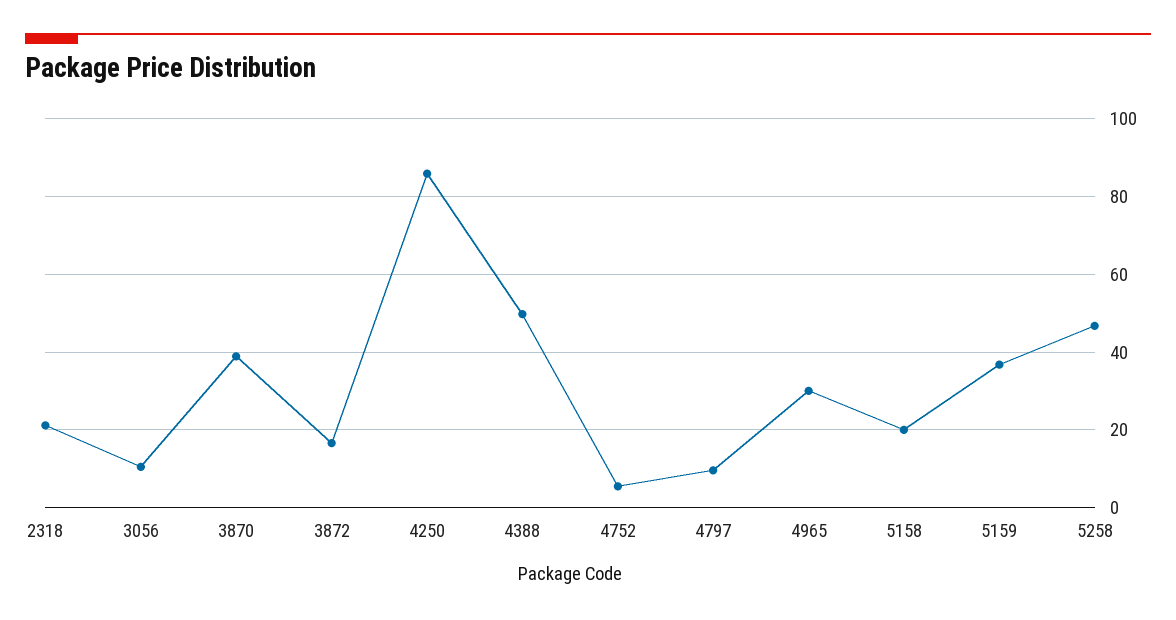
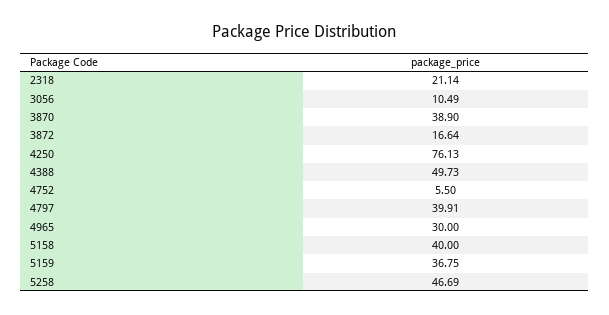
  {
    "2318": 21.14,
    "3056": 10.49,
    "3870": 38.9,
    "3872": 16.64,
-   "4250": 86,
+   "4250": 76.13,
    "4388": 49.73,
    "4752": 5.5,
-   "4797": 10,
+   "4797": 39.91,
    "4965": 30,
-   "5158": 20,
+   "5158": 40,
    "5159": 36.75,
    "5258": 46.69
  }

